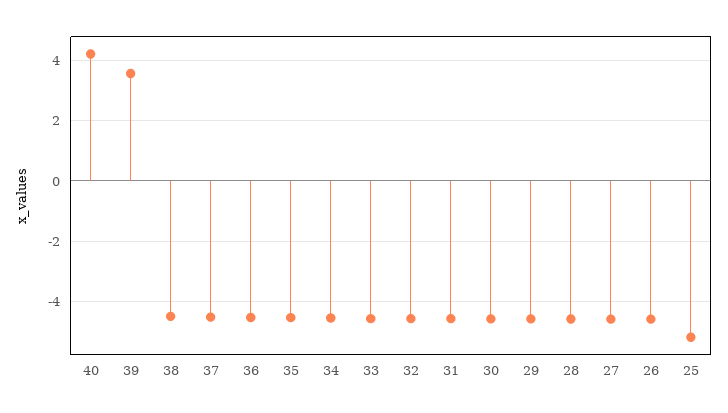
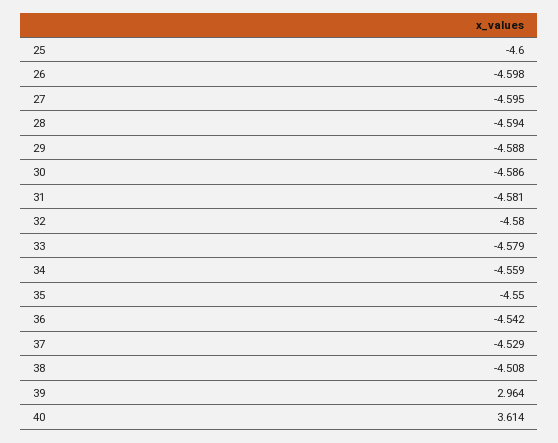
  {
-   "40": 4.2,
+   "40": 3.614,
-   "39": 3.6,
+   "39": 2.964,
    "38": -4.508,
    "37": -4.529,
    "36": -4.542,
    "35": -4.55,
    "34": -4.559,
    "33": -4.579,
    "32": -4.58,
    "31": -4.581,
    "30": -4.586,
    "29": -4.588,
    "28": -4.594,
    "27": -4.595,
    "26": -4.598,
-   "25": -5.2
+   "25": -4.6
  }

